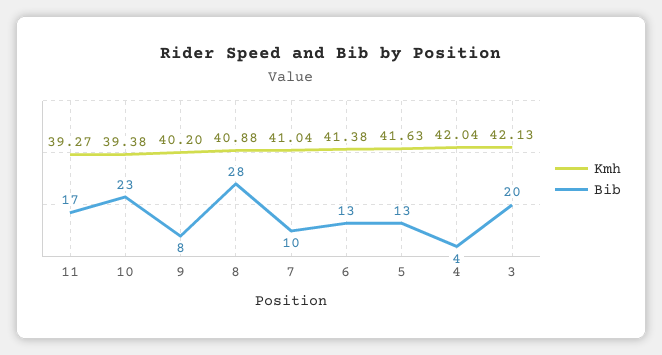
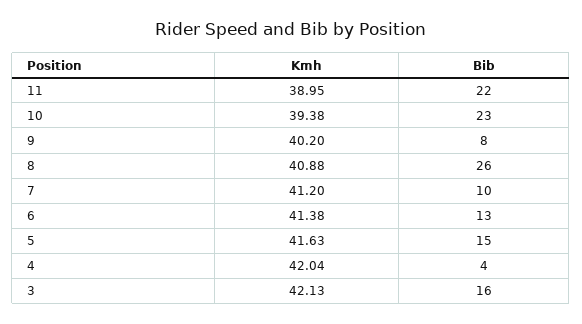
  {
    "Kmh": {
-     "11": 39.27,
+     "11": 38.95,
      "10": 39.38,
      "9": 40.2,
      "8": 40.88,
-     "7": 41.04,
+     "7": 41.2,
      "6": 41.38,
      "5": 41.63,
      "4": 42.04,
      "3": 42.13
    },
    "Bib": {
-     "11": 17,
+     "11": 22,
      "10": 23,
      "9": 8,
-     "8": 28,
+     "8": 26,
      "7": 10,
      "6": 13,
-     "5": 13,
+     "5": 15,
      "4": 4,
-     "3": 20
+     "3": 16
    }
  }

